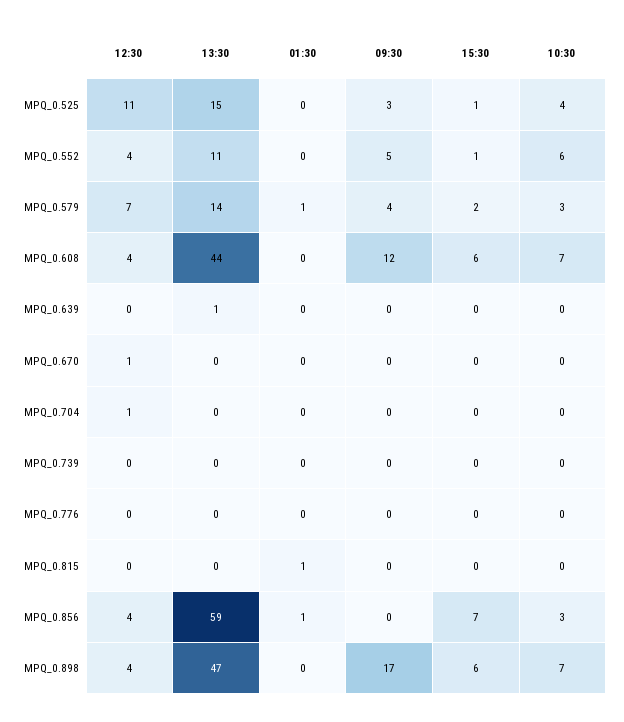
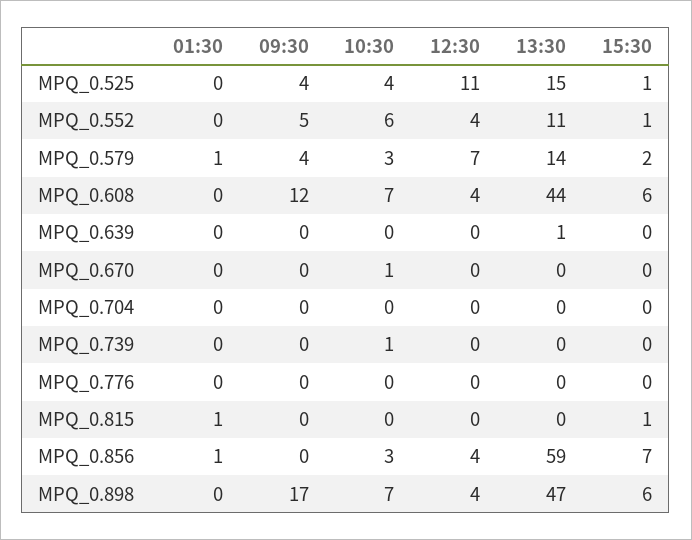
  {
    "12:30": {
      "MPQ_0.525": 11,
      "MPQ_0.552": 4,
      "MPQ_0.579": 7,
      "MPQ_0.608": 4,
      "MPQ_0.639": 0,
-     "MPQ_0.670": 1,
+     "MPQ_0.670": 0,
-     "MPQ_0.704": 1,
+     "MPQ_0.704": 0,
      "MPQ_0.739": 0,
      "MPQ_0.776": 0,
      "MPQ_0.815": 0,
      "MPQ_0.856": 4,
      "MPQ_0.898": 4
    },
    "13:30": {
      "MPQ_0.525": 15,
      "MPQ_0.552": 11,
      "MPQ_0.579": 14,
      "MPQ_0.608": 44,
      "MPQ_0.639": 1,
      "MPQ_0.670": 0,
      "MPQ_0.704": 0,
      "MPQ_0.739": 0,
      "MPQ_0.776": 0,
      "MPQ_0.815": 0,
      "MPQ_0.856": 59,
      "MPQ_0.898": 47
    },
    "01:30": {
      "MPQ_0.525": 0,
      "MPQ_0.552": 0,
      "MPQ_0.579": 1,
      "MPQ_0.608": 0,
      "MPQ_0.639": 0,
      "MPQ_0.670": 0,
      "MPQ_0.704": 0,
      "MPQ_0.739": 0,
      "MPQ_0.776": 0,
      "MPQ_0.815": 1,
      "MPQ_0.856": 1,
      "MPQ_0.898": 0
    },
    "09:30": {
-     "MPQ_0.525": 3,
+     "MPQ_0.525": 4,
      "MPQ_0.552": 5,
      "MPQ_0.579": 4,
      "MPQ_0.608": 12,
      "MPQ_0.639": 0,
      "MPQ_0.670": 0,
      "MPQ_0.704": 0,
      "MPQ_0.739": 0,
      "MPQ_0.776": 0,
      "MPQ_0.815": 0,
      "MPQ_0.856": 0,
      "MPQ_0.898": 17
    },
    "15:30": {
      "MPQ_0.525": 1,
      "MPQ_0.552": 1,
      "MPQ_0.579": 2,
      "MPQ_0.608": 6,
      "MPQ_0.639": 0,
      "MPQ_0.670": 0,
      "MPQ_0.704": 0,
      "MPQ_0.739": 0,
      "MPQ_0.776": 0,
-     "MPQ_0.815": 0,
+     "MPQ_0.815": 1,
      "MPQ_0.856": 7,
      "MPQ_0.898": 6
    },
    "10:30": {
      "MPQ_0.525": 4,
      "MPQ_0.552": 6,
      "MPQ_0.579": 3,
      "MPQ_0.608": 7,
      "MPQ_0.639": 0,
-     "MPQ_0.670": 0,
+     "MPQ_0.670": 1,
      "MPQ_0.704": 0,
-     "MPQ_0.739": 0,
+     "MPQ_0.739": 1,
      "MPQ_0.776": 0,
      "MPQ_0.815": 0,
      "MPQ_0.856": 3,
      "MPQ_0.898": 7
    }
  }

